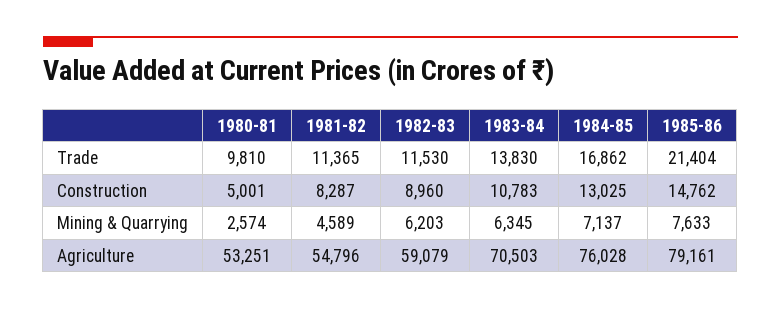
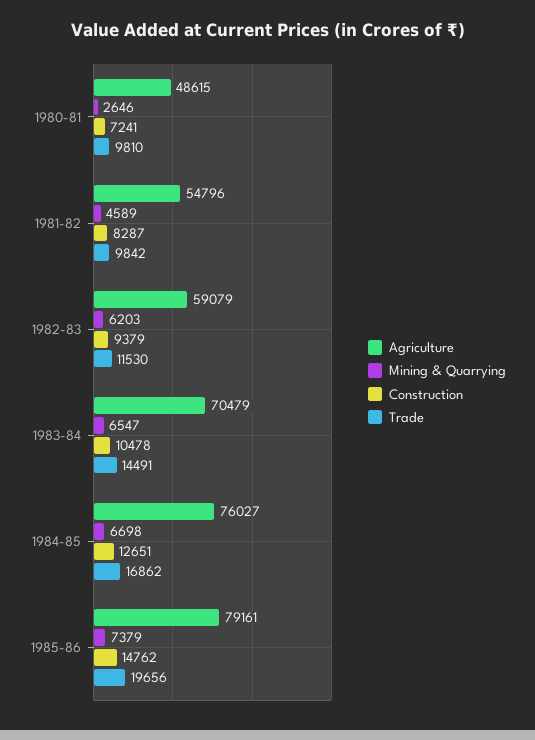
  {
    "Trade": {
      "1980-81": 9810,
-     "1981-82": 11365,
+     "1981-82": 9842,
      "1982-83": 11530,
-     "1983-84": 13830,
+     "1983-84": 14491,
      "1984-85": 16862,
-     "1985-86": 21404
+     "1985-86": 19656
    },
    "Construction": {
-     "1980-81": 5001,
+     "1980-81": 7241,
      "1981-82": 8287,
-     "1982-83": 8960,
+     "1982-83": 9379,
-     "1983-84": 10783,
+     "1983-84": 10478,
-     "1984-85": 13025,
+     "1984-85": 12651,
      "1985-86": 14762
    },
    "Mining & Quarrying": {
-     "1980-81": 2574,
+     "1980-81": 2646,
      "1981-82": 4589,
      "1982-83": 6203,
-     "1983-84": 6345,
+     "1983-84": 6547,
-     "1984-85": 7137,
+     "1984-85": 6698,
-     "1985-86": 7633
+     "1985-86": 7379
    },
    "Agriculture": {
-     "1980-81": 53251,
+     "1980-81": 48615,
      "1981-82": 54796,
      "1982-83": 59079,
-     "1983-84": 70503,
+     "1983-84": 70479,
-     "1984-85": 76028,
+     "1984-85": 76027,
      "1985-86": 79161
    }
  }

